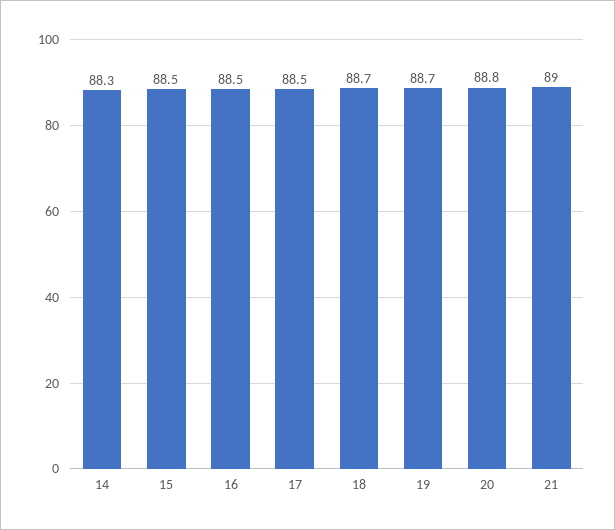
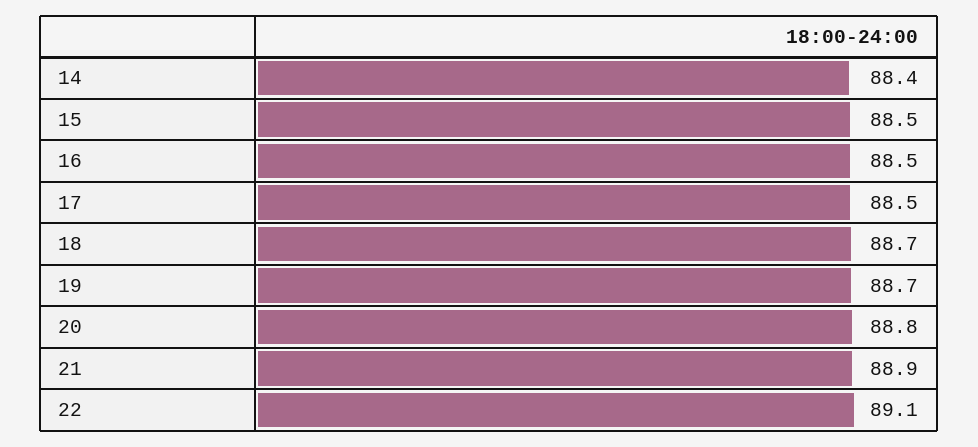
  {
-   "14": 88.3,
+   "14": 88.4,
    "15": 88.5,
    "16": 88.5,
    "17": 88.5,
    "18": 88.7,
    "19": 88.7,
    "20": 88.8,
-   "21": 89
+   "21": 88.9,
+   "22": 89.1
  }

